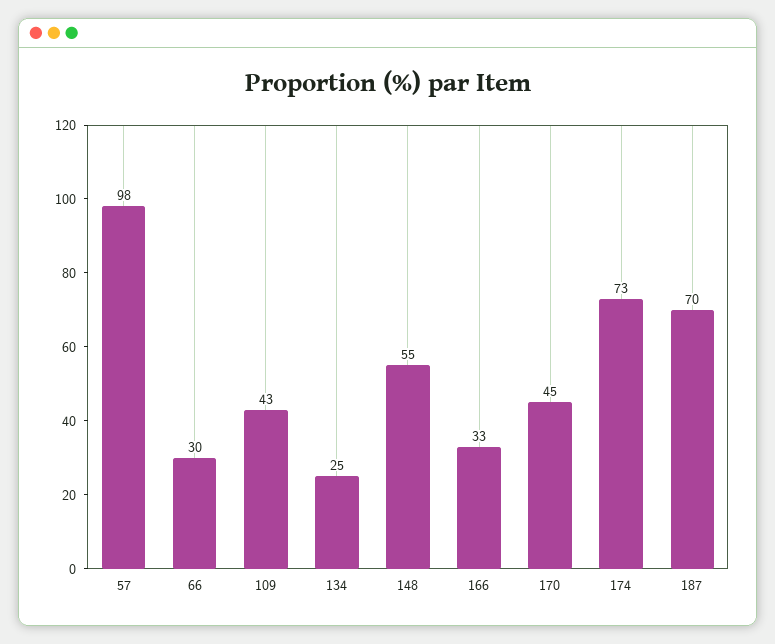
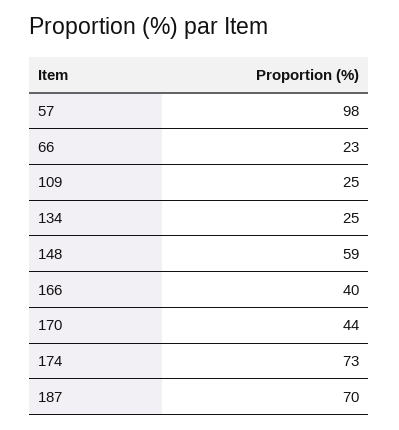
  {
    "57": 98,
-   "66": 30,
+   "66": 23,
-   "109": 43,
+   "109": 25,
    "134": 25,
-   "148": 55,
+   "148": 59,
-   "166": 33,
+   "166": 40,
-   "170": 45,
+   "170": 44,
    "174": 73,
    "187": 70
  }

